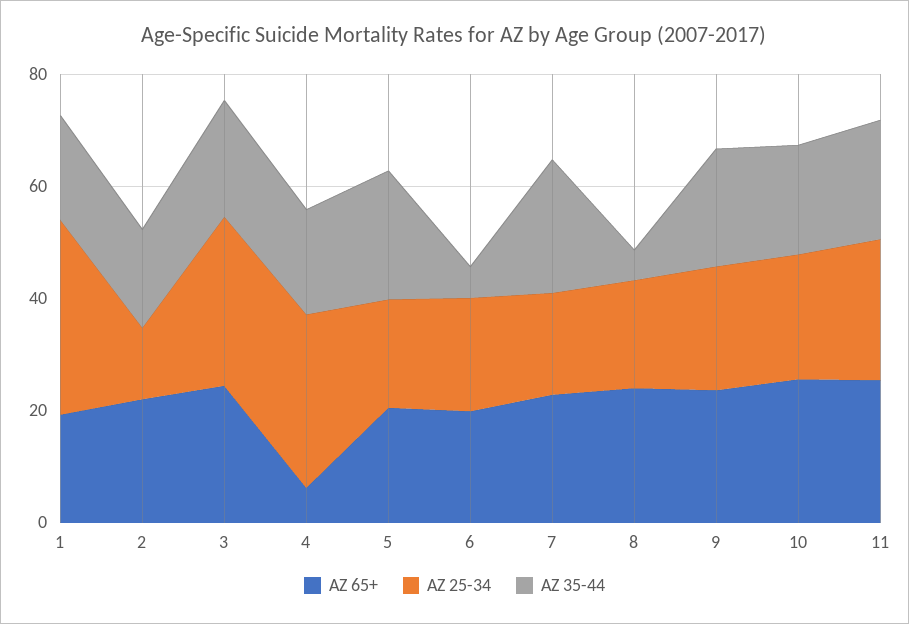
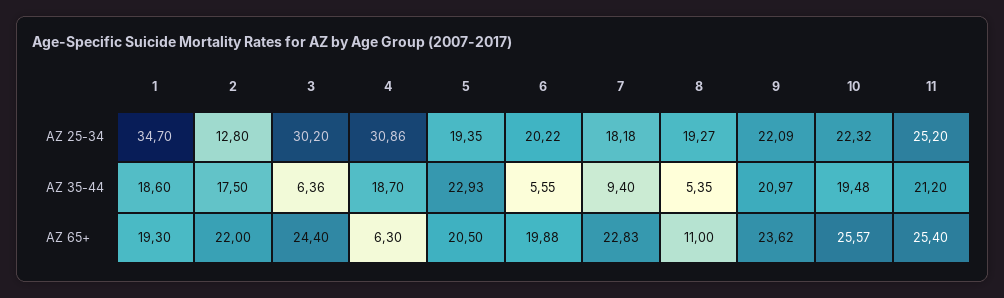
  {
    "AZ 65+": {
      "1": 19.3,
      "2": 22,
      "3": 24.4,
      "4": 6.3,
      "5": 20.5,
      "6": 19.88,
      "7": 22.83,
-     "8": 25,
+     "8": 11,
      "9": 23.62,
      "10": 25.57,
      "11": 25.4
    },
    "AZ 25-34": {
      "1": 34.7,
      "2": 12.8,
      "3": 30.2,
      "4": 30.86,
      "5": 19.35,
      "6": 20.22,
      "7": 18.18,
      "8": 19.27,
      "9": 22.09,
      "10": 22.32,
      "11": 25.2
    },
    "AZ 35-44": {
      "1": 18.6,
      "2": 17.5,
-     "3": 20,
+     "3": 6.36,
      "4": 18.7,
      "5": 22.93,
      "6": 5.55,
-     "7": 25,
+     "7": 9.4,
      "8": 5.35,
      "9": 20.97,
      "10": 19.48,
      "11": 21.2
    }
  }

